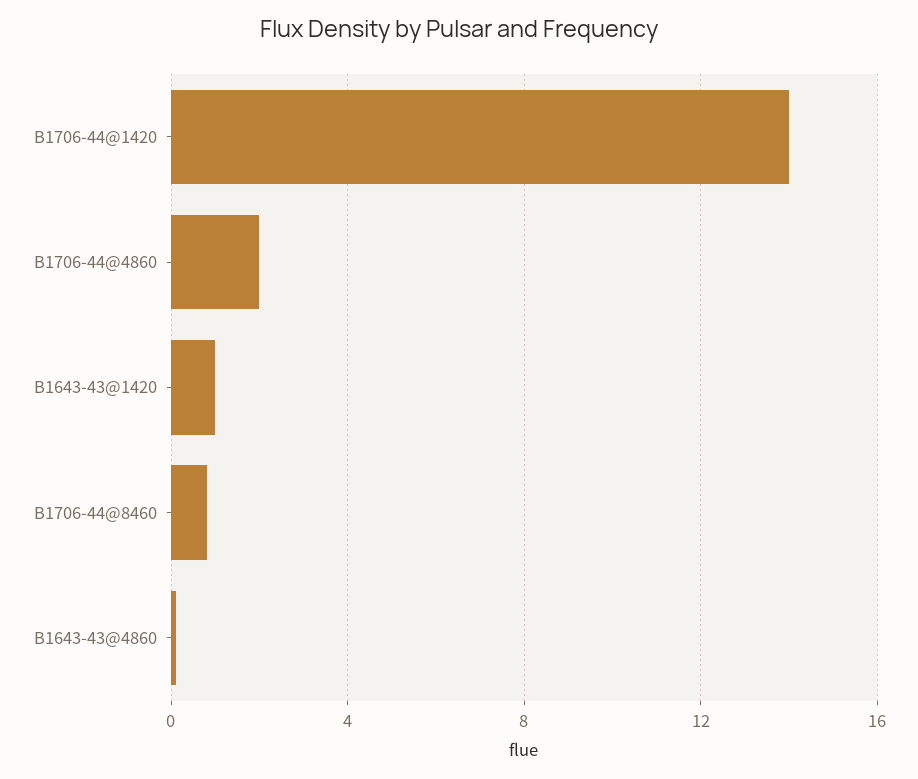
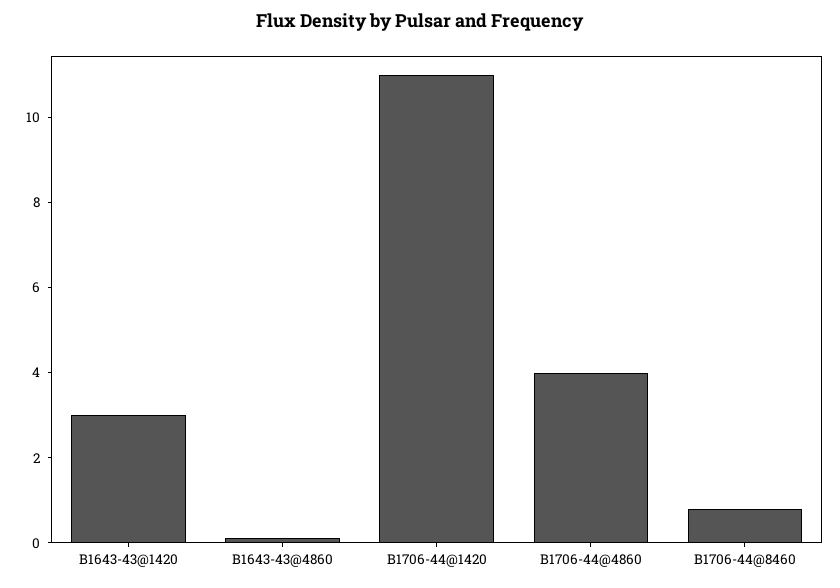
  {
-   "B1706-44@1420": 14,
+   "B1706-44@1420": 11,
-   "B1706-44@4860": 2,
+   "B1706-44@4860": 4,
-   "B1643-43@1420": 1,
+   "B1643-43@1420": 3,
    "B1706-44@8460": 1,
    "B1643-43@4860": 0
  }

